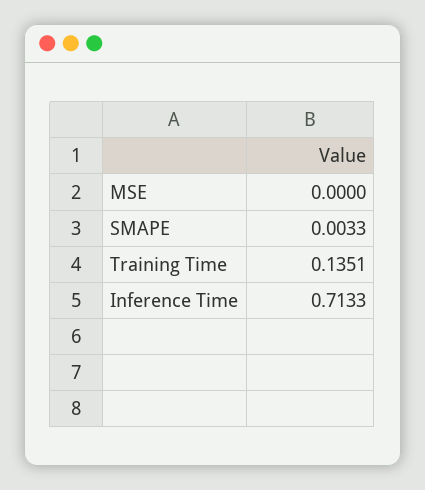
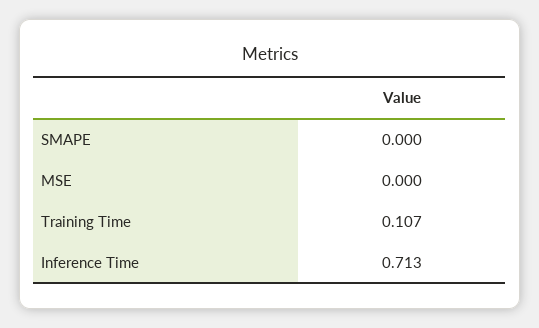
  {
    "MSE": 0,
-   "SMAPE": 0.0033,
+   "SMAPE": 0,
-   "Training Time": 0.1351,
+   "Training Time": 0.107,
    "Inference Time": 0.7133
  }

